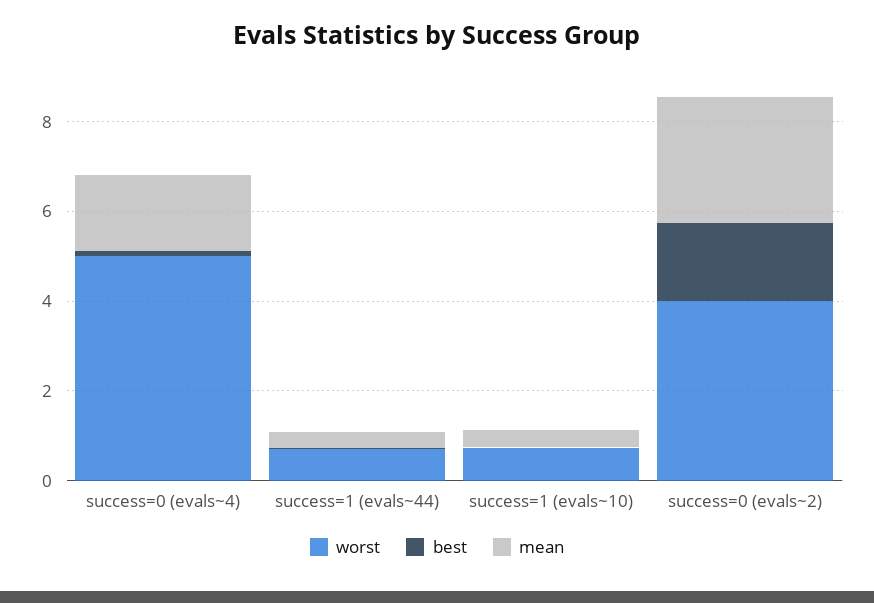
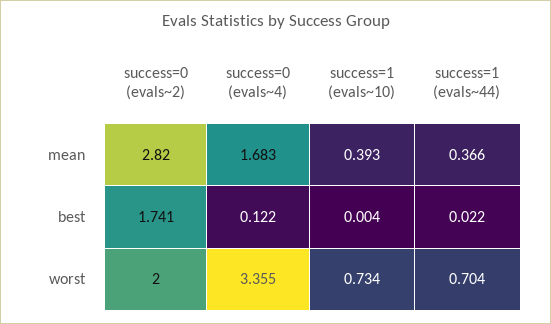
  {
    "worst": {
-     "success=0 (evals~4)": 5,
+     "success=0 (evals~4)": 3.355,
      "success=1 (evals~44)": 0.704,
      "success=1 (evals~10)": 0.734,
-     "success=0 (evals~2)": 4
+     "success=0 (evals~2)": 2
    },
    "best": {
      "success=0 (evals~4)": 0.122,
      "success=1 (evals~44)": 0.022,
      "success=1 (evals~10)": 0.004,
      "success=0 (evals~2)": 1.741
    },
    "mean": {
      "success=0 (evals~4)": 1.683,
      "success=1 (evals~44)": 0.366,
      "success=1 (evals~10)": 0.393,
      "success=0 (evals~2)": 2.82
    }
  }

